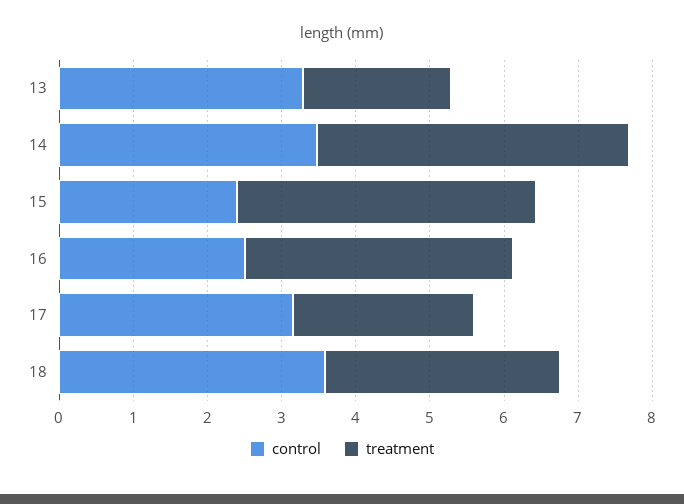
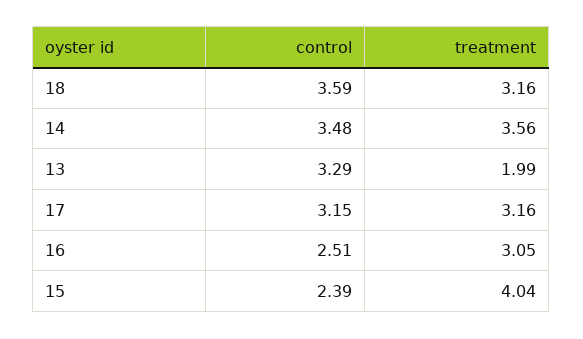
  {
    "control": {
      "13": 3.29,
      "14": 3.48,
      "15": 2.39,
      "16": 2.51,
      "17": 3.15,
      "18": 3.59
    },
    "treatment": {
      "13": 1.99,
-     "14": 4.2,
+     "14": 3.56,
      "15": 4.04,
-     "16": 3.6,
+     "16": 3.05,
-     "17": 2.4,
+     "17": 3.16,
      "18": 3.16
    }
  }

